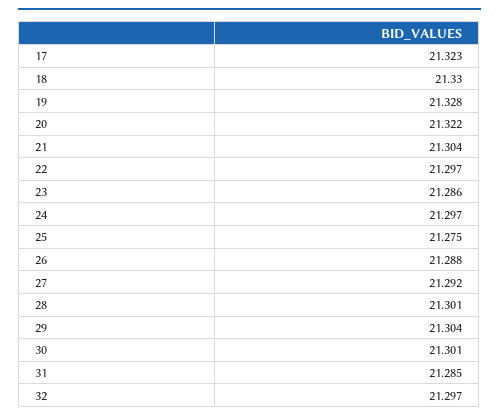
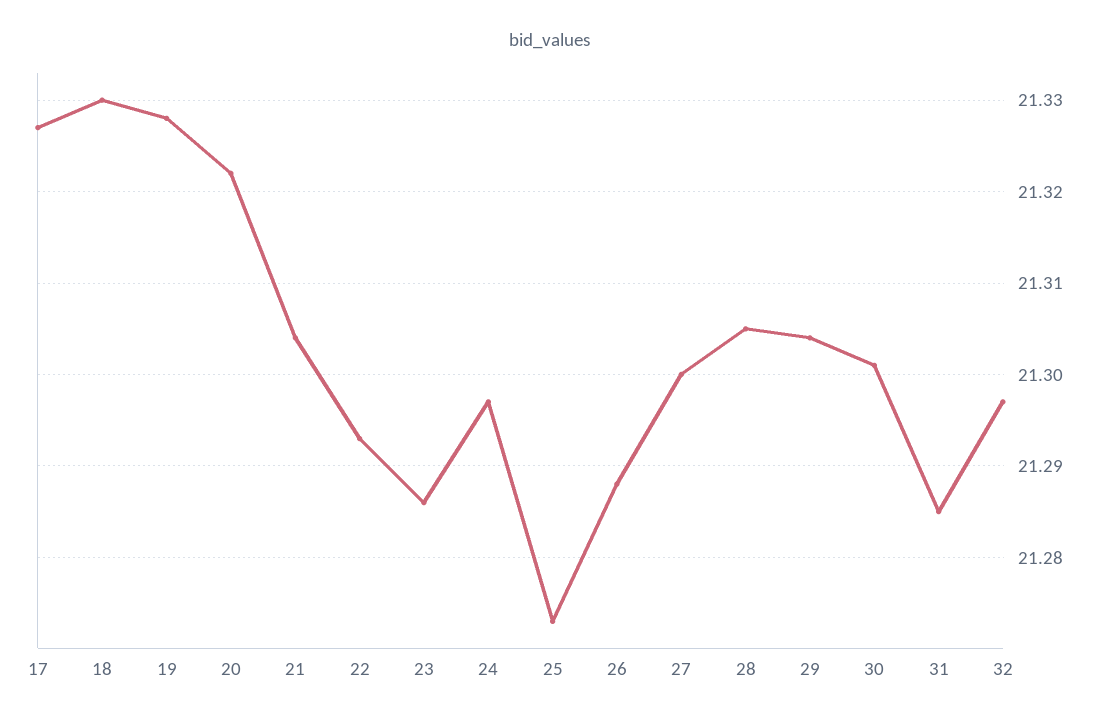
  {
-   "17": 21.323,
+   "17": 21.327,
    "18": 21.33,
    "19": 21.328,
    "20": 21.322,
    "21": 21.304,
-   "22": 21.297,
+   "22": 21.293,
    "23": 21.286,
    "24": 21.297,
-   "25": 21.275,
+   "25": 21.273,
    "26": 21.288,
-   "27": 21.292,
+   "27": 21.3,
-   "28": 21.301,
+   "28": 21.305,
    "29": 21.304,
    "30": 21.301,
    "31": 21.285,
    "32": 21.297
  }

